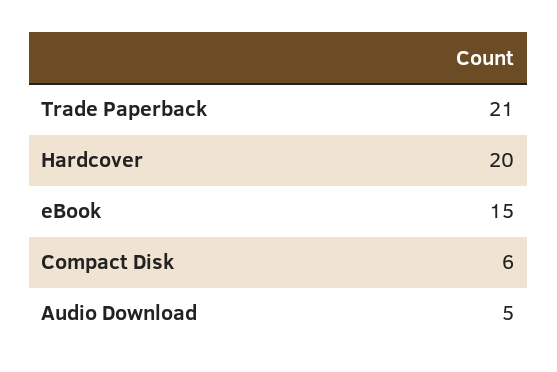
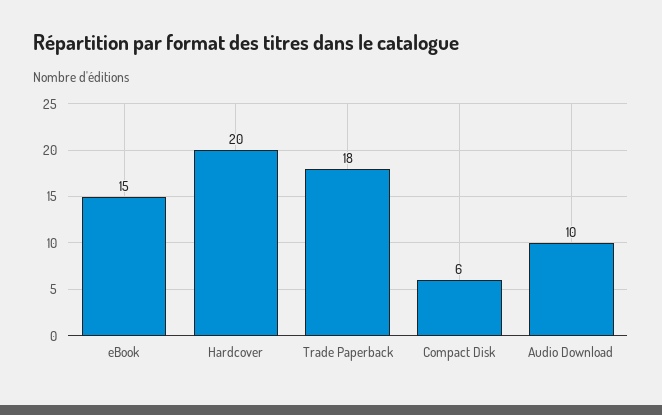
  {
-   "Trade Paperback": 21,
+   "Trade Paperback": 18,
    "Hardcover": 20,
    "eBook": 15,
    "Compact Disk": 6,
-   "Audio Download": 5
+   "Audio Download": 10
  }

